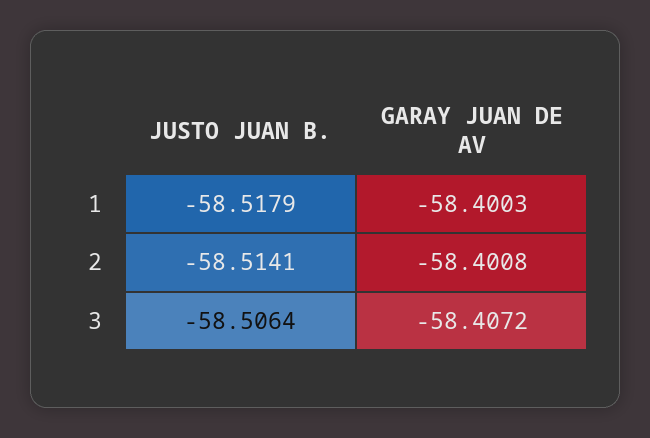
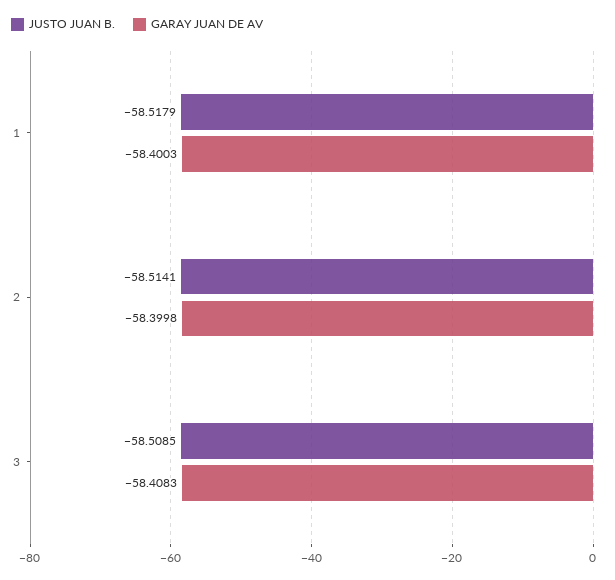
  {
    "JUSTO JUAN B.": {
      "1": -58.5179,
      "2": -58.5141,
-     "3": -58.5064
+     "3": -58.5085
    },
    "GARAY JUAN DE AV": {
      "1": -58.4003,
-     "2": -58.4008,
+     "2": -58.3998,
-     "3": -58.4072
+     "3": -58.4083
    }
  }

